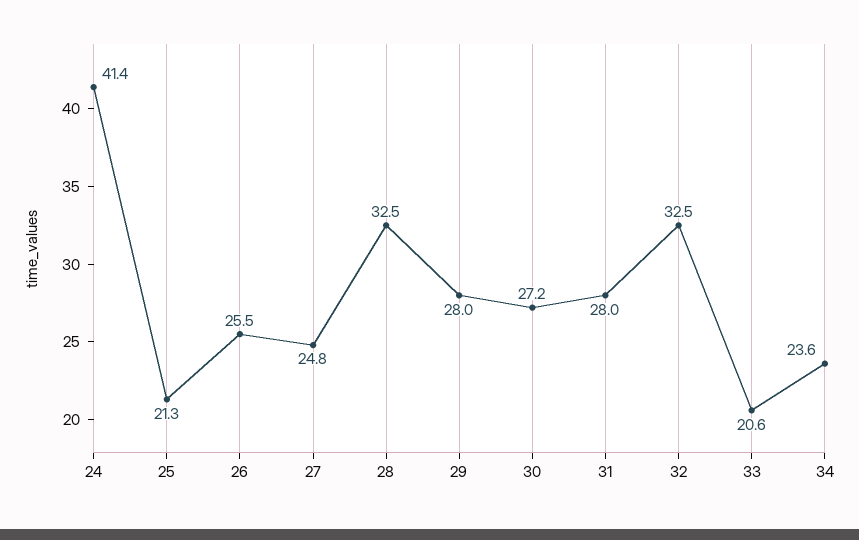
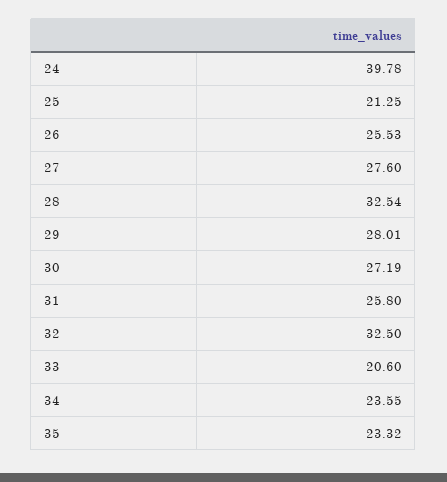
  {
-   "24": 41.4,
+   "24": 39.78,
    "25": 21.25,
    "26": 25.53,
-   "27": 24.8,
+   "27": 27.6,
    "28": 32.54,
    "29": 28.01,
    "30": 27.19,
-   "31": 28,
+   "31": 25.8,
    "32": 32.5,
    "33": 20.6,
-   "34": 23.55
+   "34": 23.55,
+   "35": 23.32
  }

